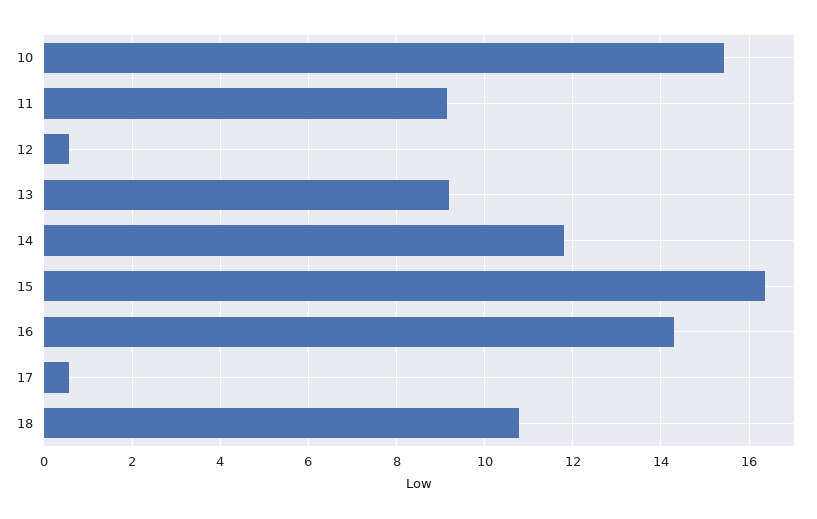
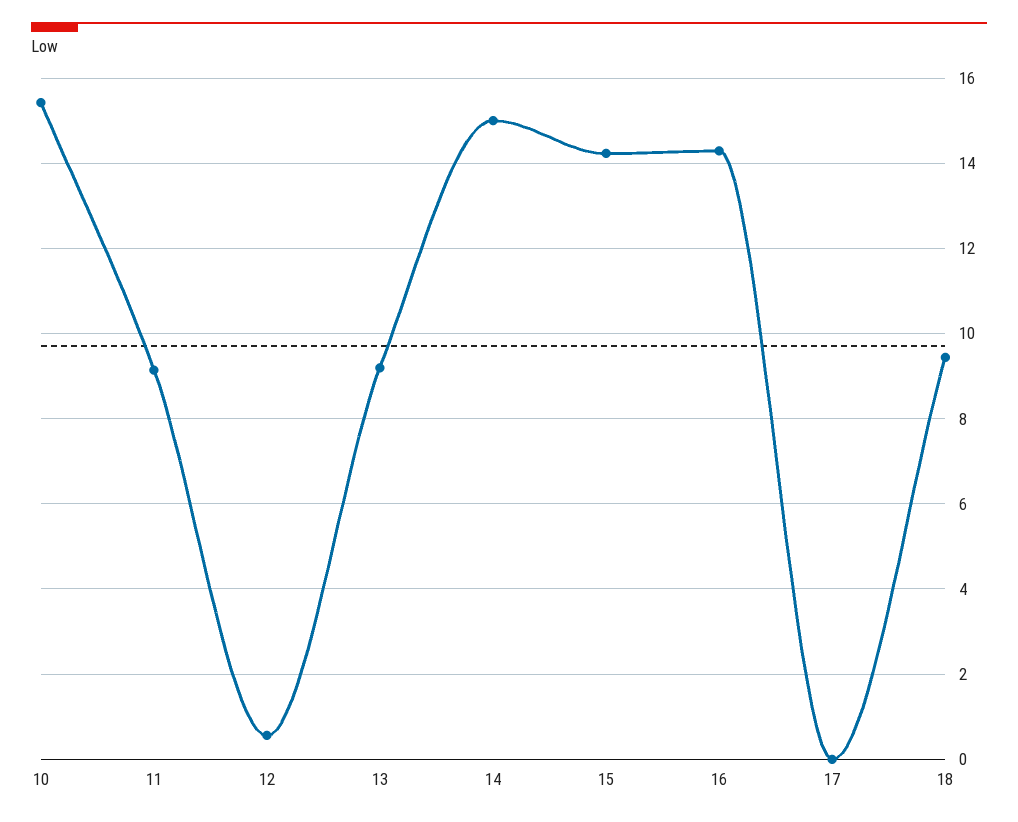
  {
    "10": 15.4,
    "11": 9.2,
    "12": 0.6,
    "13": 9.2,
-   "14": 11.8,
+   "14": 15,
-   "15": 16.4,
+   "15": 14.2,
    "16": 14.2,
-   "17": 0.6,
+   "17": 0,
-   "18": 10.8
+   "18": 9.4
  }

